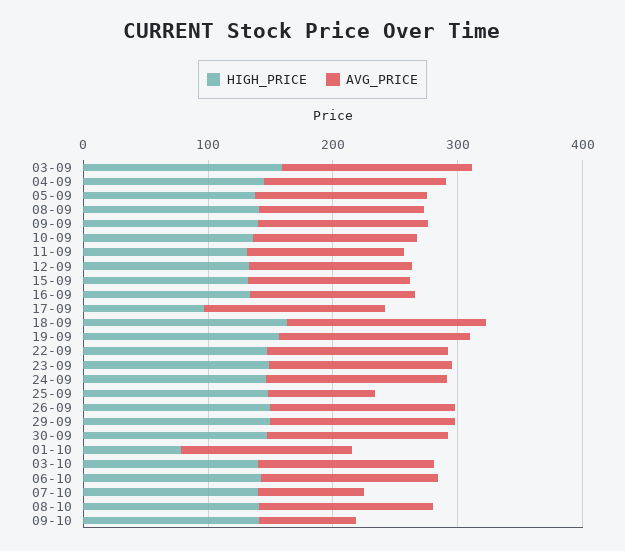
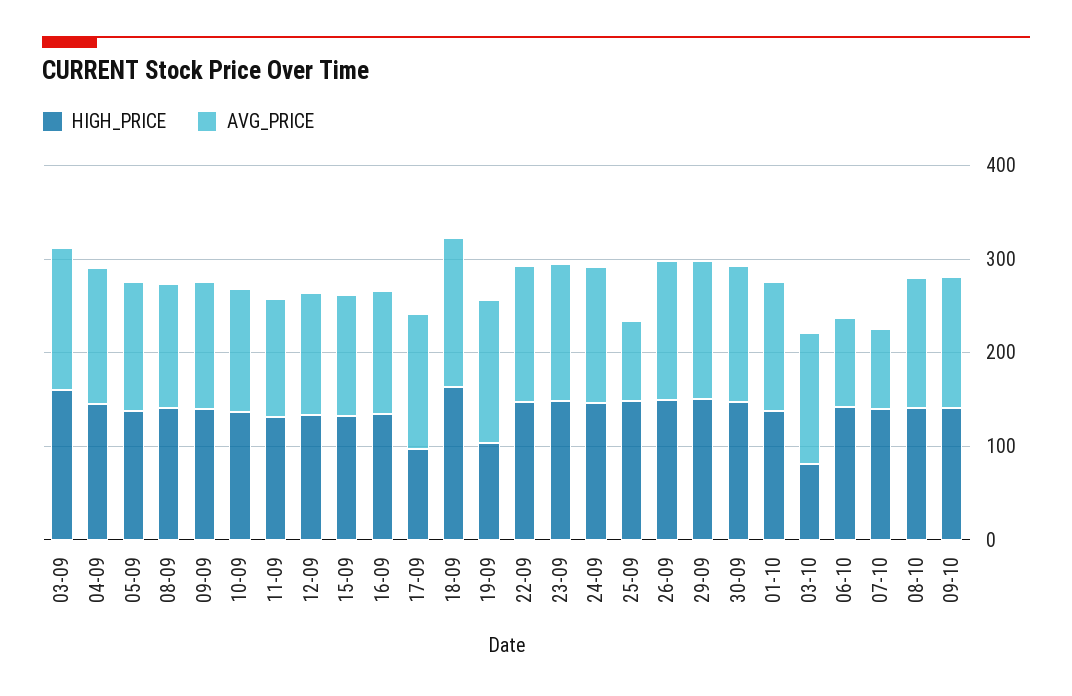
  {
    "HIGH_PRICE": {
      "03-09": 160,
      "04-09": 140,
      "05-09": 140,
      "08-09": 140,
      "09-09": 140,
      "10-09": 140,
      "11-09": 140,
      "12-09": 140,
      "15-09": 140,
      "16-09": 140,
      "17-09": 100,
      "18-09": 160,
-     "19-09": 160,
+     "19-09": 100,
      "22-09": 140,
      "23-09": 140,
      "24-09": 140,
      "25-09": 140,
      "26-09": 140,
      "29-09": 140,
      "30-09": 140,
-     "01-10": 80,
+     "01-10": 140,
-     "03-10": 140,
+     "03-10": 80,
      "06-10": 140,
      "07-10": 140,
      "08-10": 140,
      "09-10": 140
    },
    "AVG_PRICE": {
      "03-09": 160,
      "04-09": 140,
      "05-09": 140,
      "08-09": 140,
      "09-09": 140,
      "10-09": 140,
      "11-09": 120,
      "12-09": 140,
      "15-09": 140,
      "16-09": 140,
      "17-09": 140,
      "18-09": 160,
      "19-09": 160,
      "22-09": 140,
      "23-09": 140,
      "24-09": 140,
      "25-09": 80,
      "26-09": 140,
      "29-09": 140,
      "30-09": 140,
      "01-10": 140,
      "03-10": 140,
-     "06-10": 140,
+     "06-10": 100,
      "07-10": 80,
      "08-10": 140,
-     "09-10": 80
+     "09-10": 140
    }
  }

